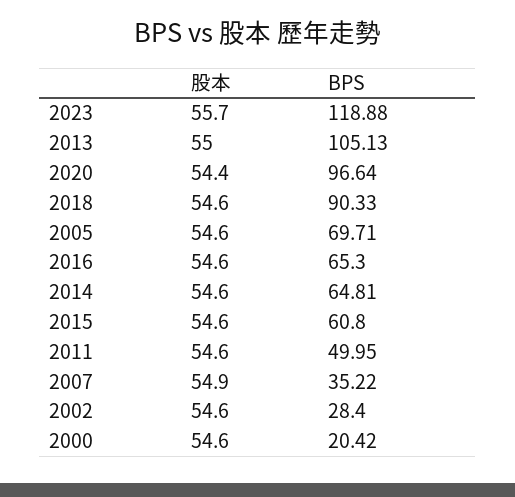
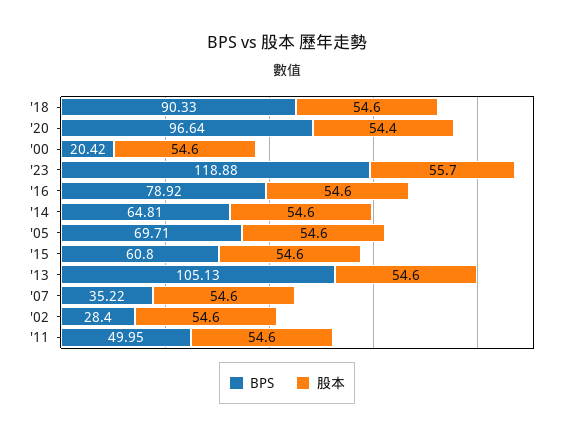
  {
    "股本": {
      "2023": 55.7,
-     "2013": 55,
+     "2013": 54.6,
      "2020": 54.4,
      "2018": 54.6,
      "2005": 54.6,
      "2016": 54.6,
      "2014": 54.6,
      "2015": 54.6,
      "2011": 54.6,
-     "2007": 54.9,
+     "2007": 54.6,
      "2002": 54.6,
      "2000": 54.6
    },
    "BPS": {
      "2023": 118.88,
      "2013": 105.13,
      "2020": 96.64,
      "2018": 90.33,
      "2005": 69.71,
-     "2016": 65.3,
+     "2016": 78.92,
      "2014": 64.81,
      "2015": 60.8,
      "2011": 49.95,
      "2007": 35.22,
      "2002": 28.4,
      "2000": 20.42
    }
  }

